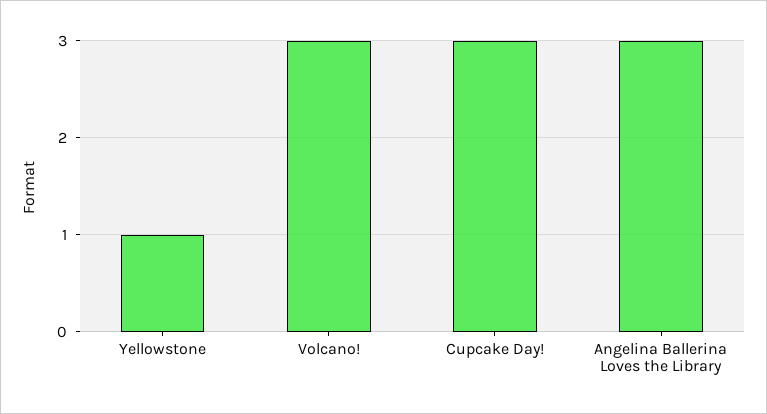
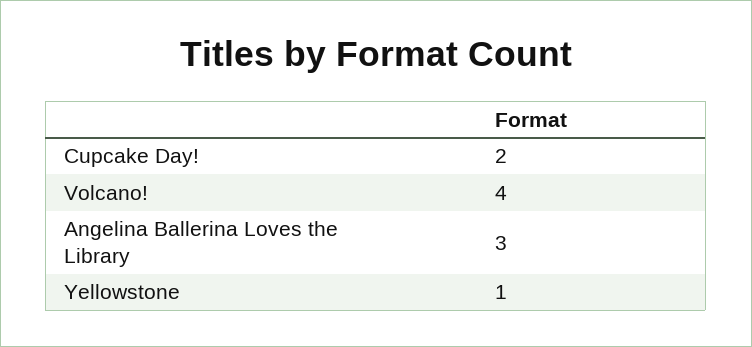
  {
    "Yellowstone": 1,
-   "Volcano!": 3,
+   "Volcano!": 4,
-   "Cupcake Day!": 3,
+   "Cupcake Day!": 2,
    "Angelina Ballerina Loves the Library": 3
  }

